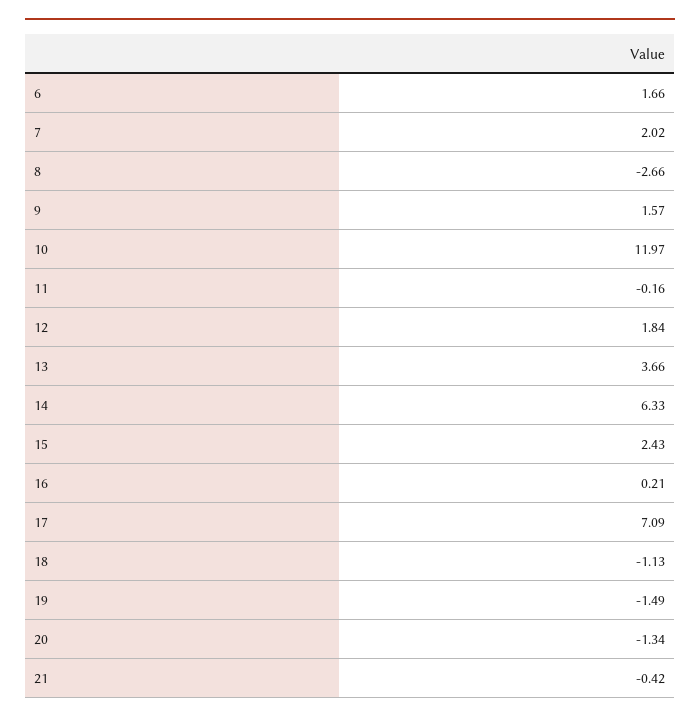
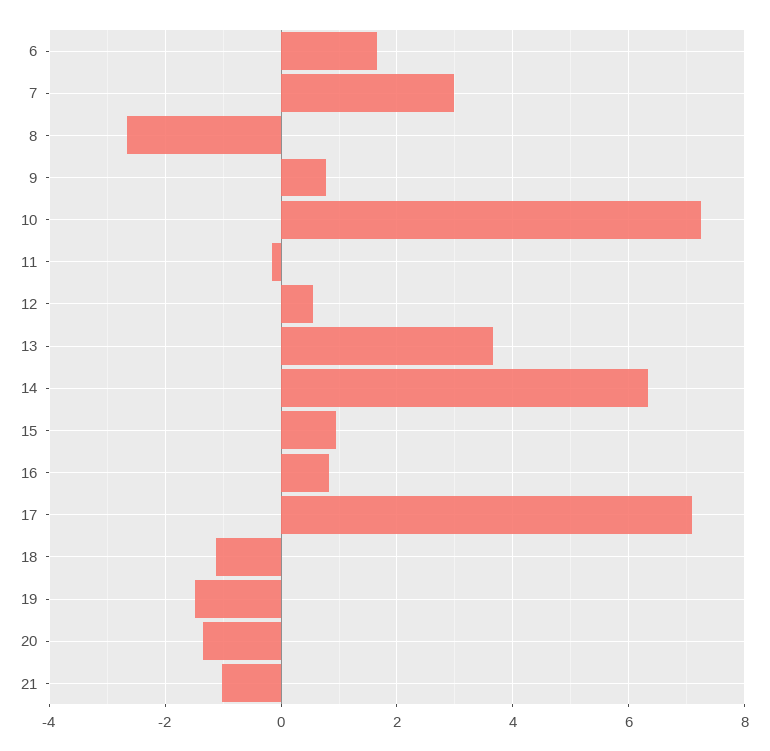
  {
    "6": 1.66,
-   "7": 2.02,
+   "7": 3,
    "8": -2.66,
-   "9": 1.57,
+   "9": 0.8,
-   "10": 11.97,
+   "10": 7.2,
    "11": -0.16,
-   "12": 1.84,
+   "12": 0.6,
    "13": 3.66,
    "14": 6.33,
-   "15": 2.43,
+   "15": 1,
-   "16": 0.21,
+   "16": 0.8,
    "17": 7.09,
    "18": -1.13,
    "19": -1.49,
    "20": -1.34,
-   "21": -0.42
+   "21": -1
  }

